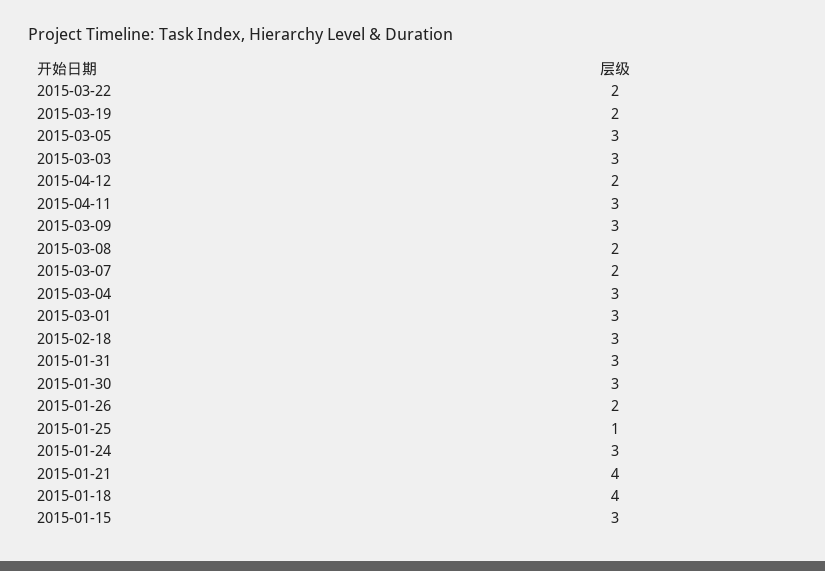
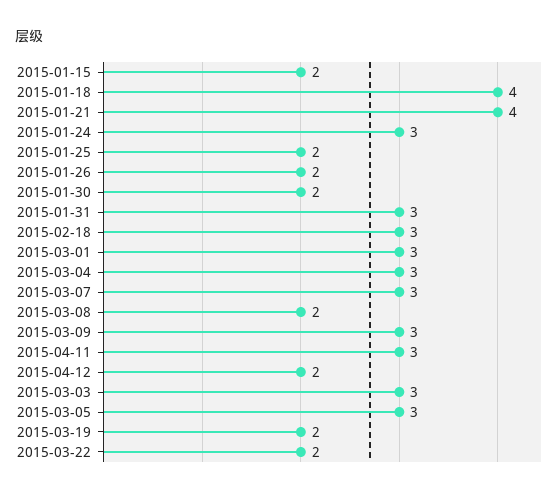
  {
    "2015-03-22": 2,
    "2015-03-19": 2,
    "2015-03-05": 3,
    "2015-03-03": 3,
    "2015-04-12": 2,
    "2015-04-11": 3,
    "2015-03-09": 3,
    "2015-03-08": 2,
-   "2015-03-07": 2,
+   "2015-03-07": 3,
    "2015-03-04": 3,
    "2015-03-01": 3,
    "2015-02-18": 3,
    "2015-01-31": 3,
-   "2015-01-30": 3,
+   "2015-01-30": 2,
    "2015-01-26": 2,
-   "2015-01-25": 1,
+   "2015-01-25": 2,
    "2015-01-24": 3,
    "2015-01-21": 4,
    "2015-01-18": 4,
-   "2015-01-15": 3
+   "2015-01-15": 2
  }

